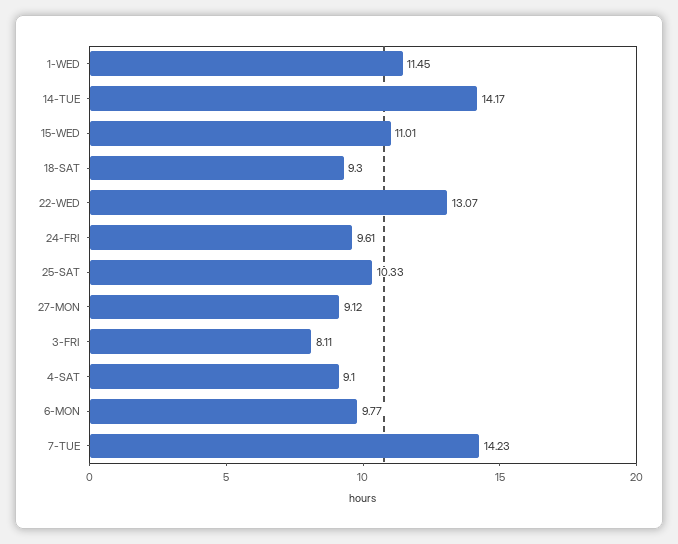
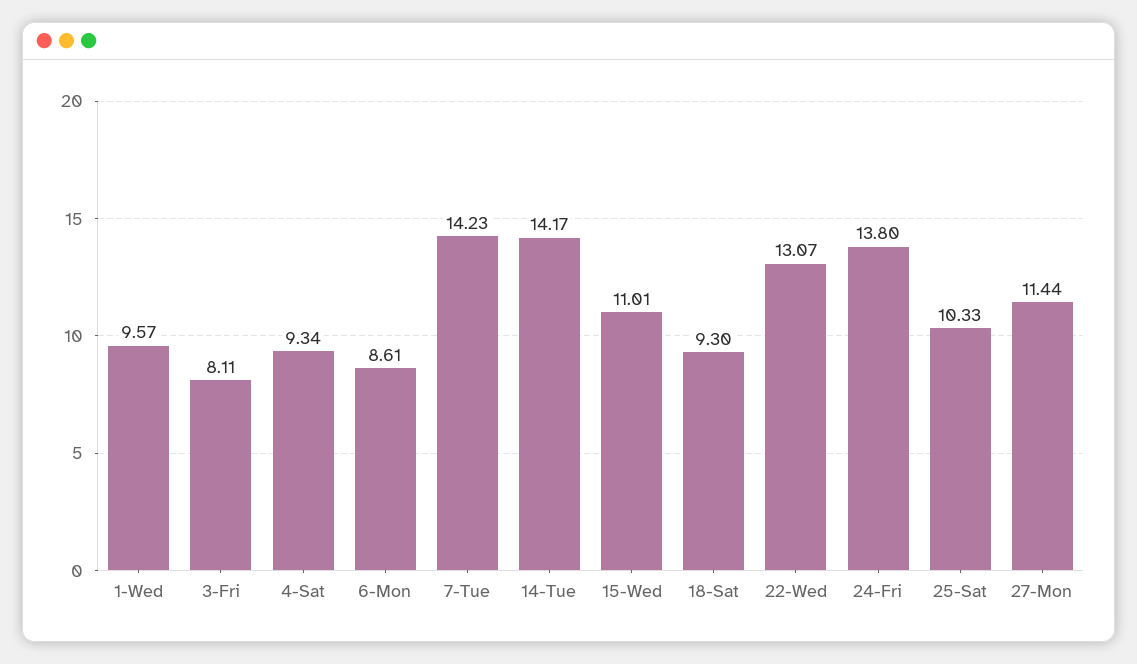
  {
-   "1-WED": 11.45,
+   "1-WED": 9.57,
    "14-TUE": 14.17,
    "15-WED": 11.01,
    "18-SAT": 9.3,
    "22-WED": 13.07,
-   "24-FRI": 9.61,
+   "24-FRI": 13.8,
    "25-SAT": 10.33,
-   "27-MON": 9.12,
+   "27-MON": 11.44,
    "3-FRI": 8.11,
-   "4-SAT": 9.1,
+   "4-SAT": 9.34,
-   "6-MON": 9.77,
+   "6-MON": 8.61,
    "7-TUE": 14.23
  }

